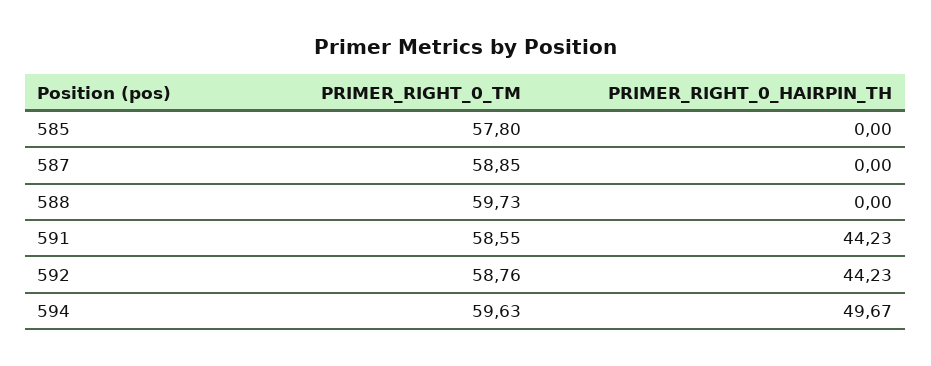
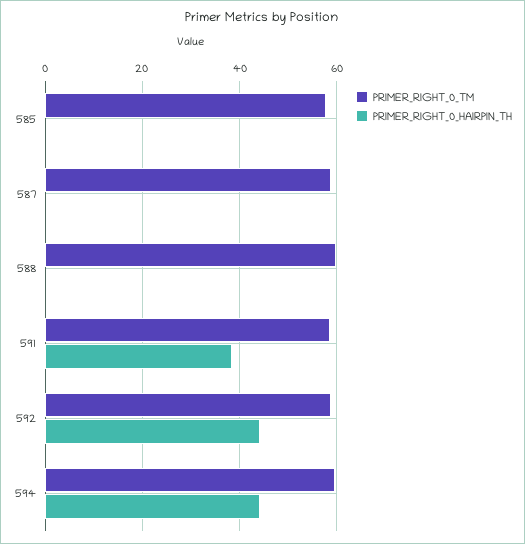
  {
    "PRIMER_RIGHT_0_TM": {
      "585": 57.8,
      "587": 58.85,
      "588": 59.73,
      "591": 58.55,
      "592": 58.76,
      "594": 59.63
    },
    "PRIMER_RIGHT_0_HAIRPIN_TH": {
      "585": 0,
      "587": 0,
      "588": 0,
-     "591": 44.23,
+     "591": 38,
      "592": 44.23,
-     "594": 49.67
+     "594": 44
    }
  }

